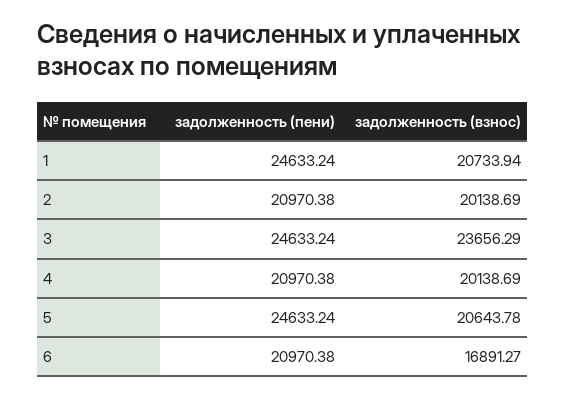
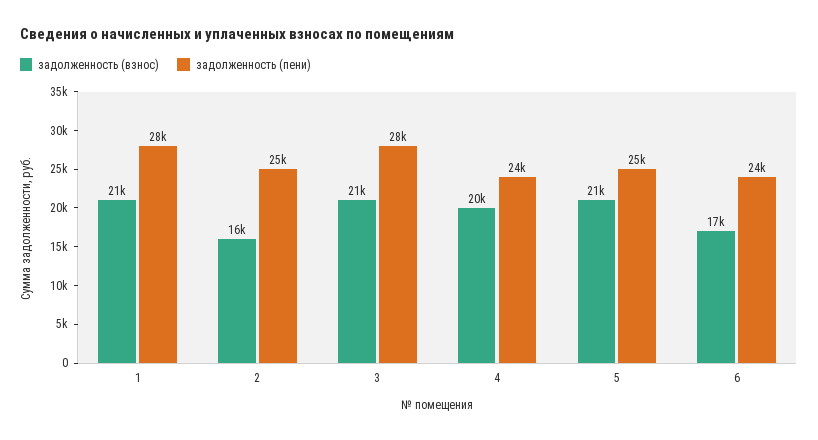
  {
    "задолженность (пени)": {
-     "1": 24633.24,
+     "1": 28000,
-     "2": 20970.38,
+     "2": 25000,
-     "3": 24633.24,
+     "3": 28000,
-     "4": 20970.38,
+     "4": 24000,
      "5": 24633.24,
-     "6": 20970.38
+     "6": 24000
    },
    "задолженность (взнос)": {
      "1": 20733.94,
-     "2": 20138.69,
+     "2": 16000,
-     "3": 23656.29,
+     "3": 21000,
      "4": 20138.69,
      "5": 20643.78,
      "6": 16891.27
    }
  }

